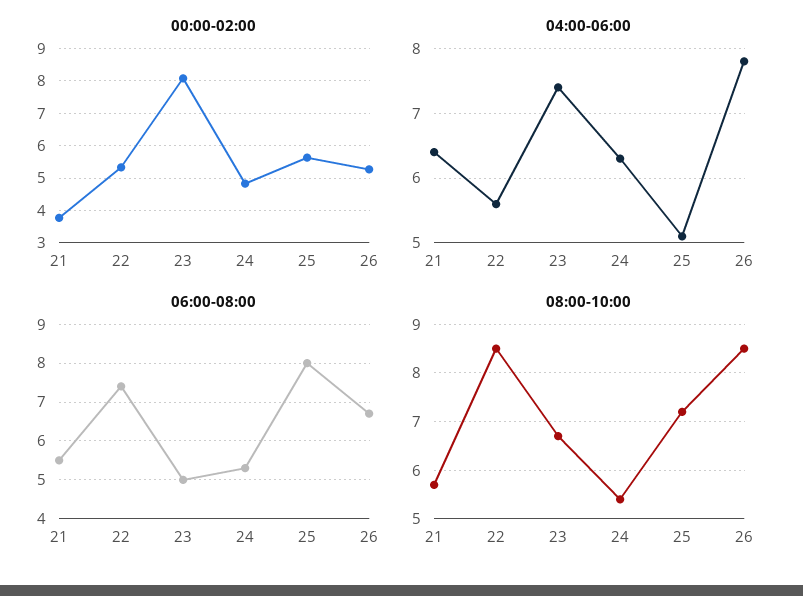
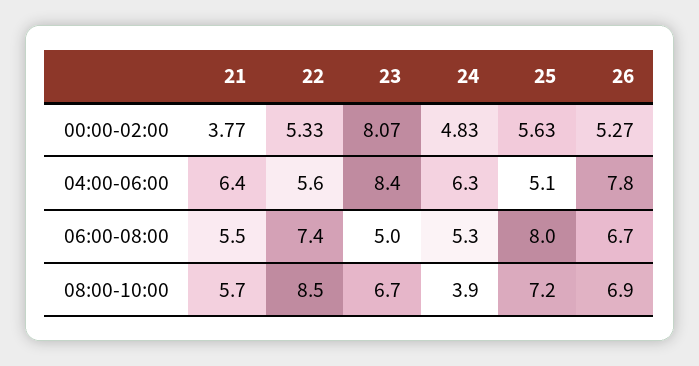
  {
    "00:00-02:00": {
      "21": 3.77,
      "22": 5.33,
      "23": 8.07,
      "24": 4.83,
      "25": 5.63,
      "26": 5.27
    },
    "04:00-06:00": {
      "21": 6.4,
      "22": 5.6,
-     "23": 7.4,
+     "23": 8.4,
      "24": 6.3,
      "25": 5.1,
      "26": 7.8
    },
    "06:00-08:00": {
      "21": 5.5,
      "22": 7.4,
      "23": 5,
      "24": 5.3,
      "25": 8,
      "26": 6.7
    },
    "08:00-10:00": {
      "21": 5.7,
      "22": 8.5,
      "23": 6.7,
-     "24": 5.5,
+     "24": 3.9,
      "25": 7.2,
-     "26": 8.5
+     "26": 6.9
    }
  }

